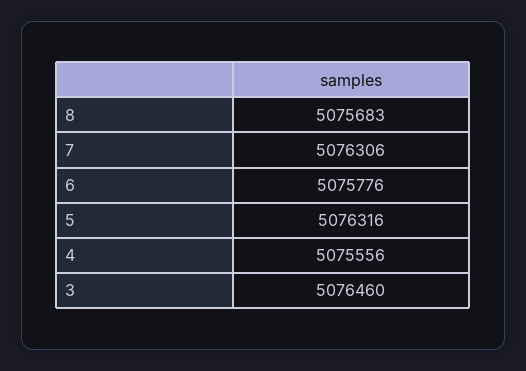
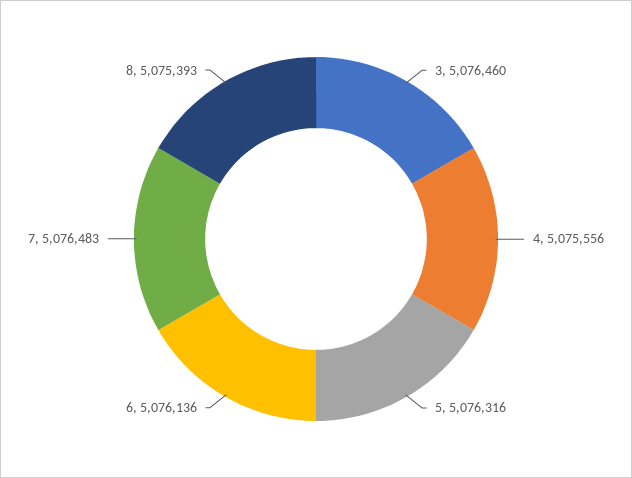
  {
-   "8": 5075683,
+   "8": 5075393,
-   "7": 5076306,
+   "7": 5076483,
-   "6": 5075776,
+   "6": 5076136,
    "5": 5076316,
    "4": 5075556,
    "3": 5076460
  }

